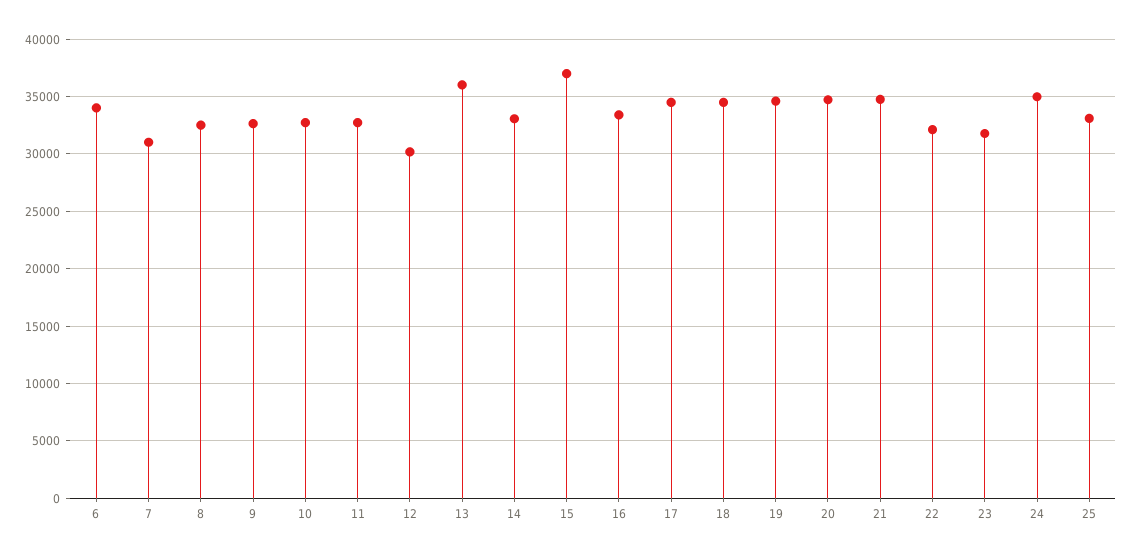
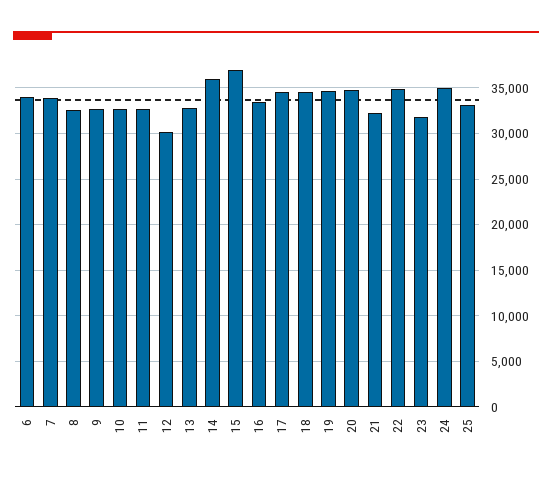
  {
    "6": 34000,
-   "7": 31000,
+   "7": 34000,
    "8": 33000,
    "9": 33000,
    "10": 33000,
    "11": 33000,
    "12": 30000,
-   "13": 36000,
+   "13": 33000,
-   "14": 33000,
+   "14": 36000,
    "15": 37000,
    "16": 33000,
    "17": 34000,
    "18": 34000,
    "19": 35000,
    "20": 35000,
-   "21": 35000,
+   "21": 32000,
-   "22": 32000,
+   "22": 35000,
    "23": 32000,
    "24": 35000,
    "25": 33000
  }

